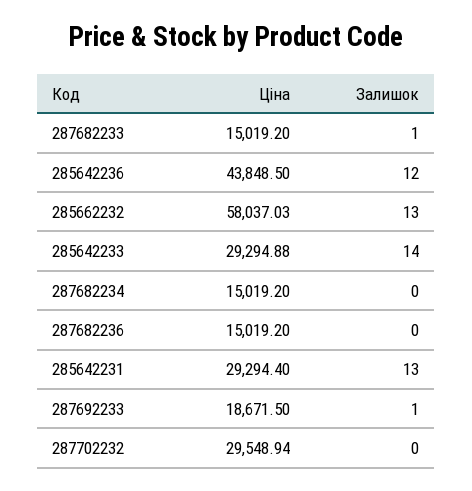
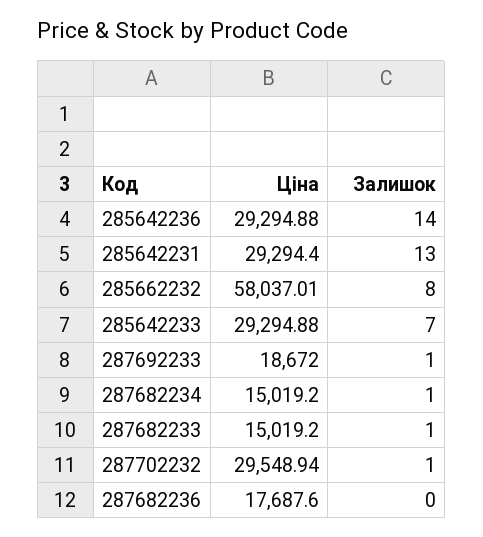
  {
    "Ціна": {
      "287682233": 15019.2,
-     "285642236": 43848.5,
+     "285642236": 29294.88,
-     "285662232": 58037.03,
+     "285662232": 58037.01,
      "285642233": 29294.88,
      "287682234": 15019.2,
-     "287682236": 15019.2,
+     "287682236": 17687.6,
      "285642231": 29294.4,
-     "287692233": 18671.5,
+     "287692233": 18672,
      "287702232": 29548.94
    },
    "Залишок": {
      "287682233": 1,
-     "285642236": 12,
+     "285642236": 14,
-     "285662232": 13,
+     "285662232": 8,
-     "285642233": 14,
+     "285642233": 7,
-     "287682234": 0,
+     "287682234": 1,
      "287682236": 0,
      "285642231": 13,
      "287692233": 1,
-     "287702232": 0
+     "287702232": 1
    }
  }

